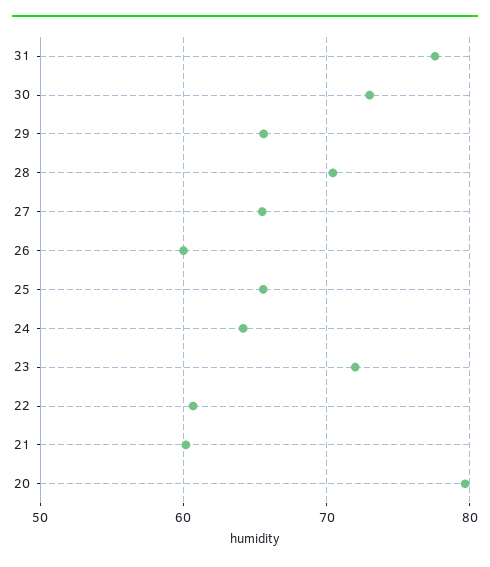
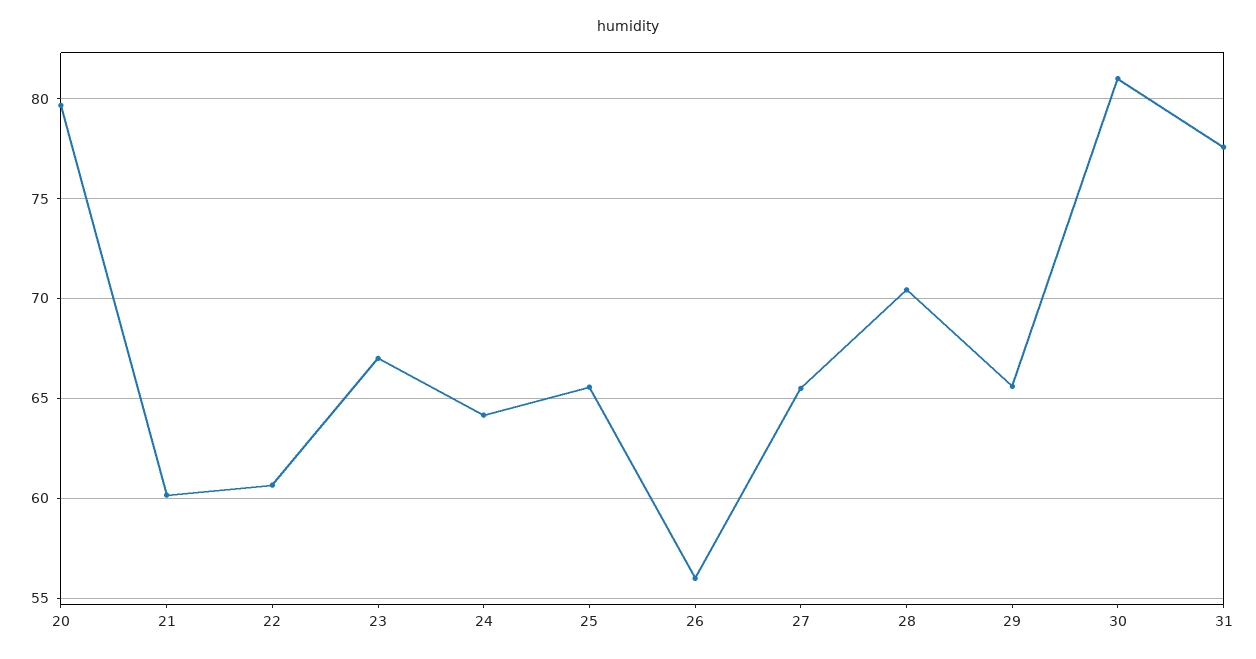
  {
    "31": 77.5,
-   "30": 73,
+   "30": 81,
    "29": 65.5,
    "28": 70.5,
    "27": 65.5,
-   "26": 60,
+   "26": 56,
    "25": 65.5,
    "24": 64,
-   "23": 72,
+   "23": 67,
    "22": 60.5,
    "21": 60,
    "20": 79.5
  }

